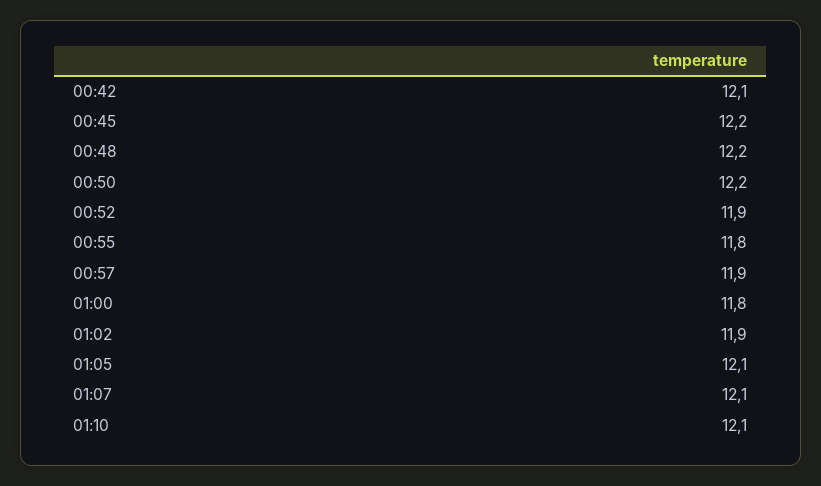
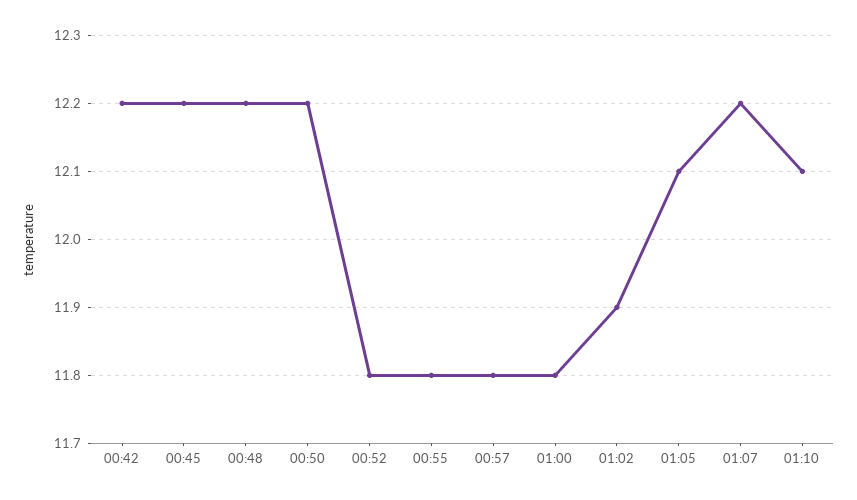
  {
-   "00:42": 12.1,
+   "00:42": 12.2,
    "00:45": 12.2,
    "00:48": 12.2,
    "00:50": 12.2,
-   "00:52": 11.9,
+   "00:52": 11.8,
    "00:55": 11.8,
-   "00:57": 11.9,
+   "00:57": 11.8,
    "01:00": 11.8,
    "01:02": 11.9,
    "01:05": 12.1,
-   "01:07": 12.1,
+   "01:07": 12.2,
    "01:10": 12.1
  }

